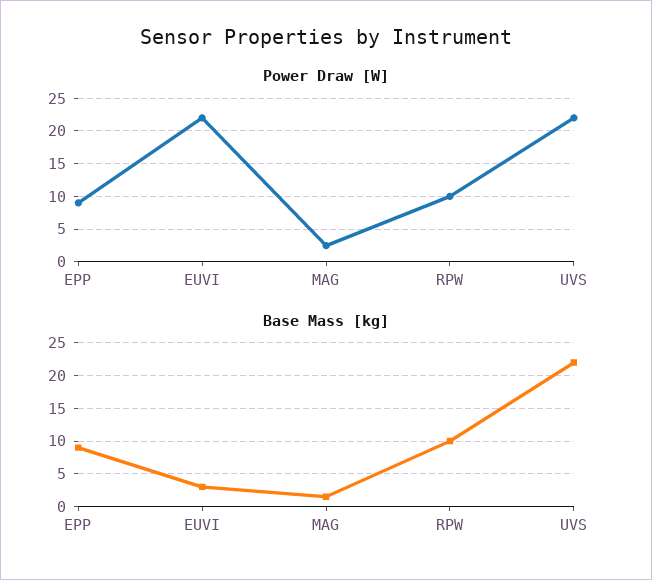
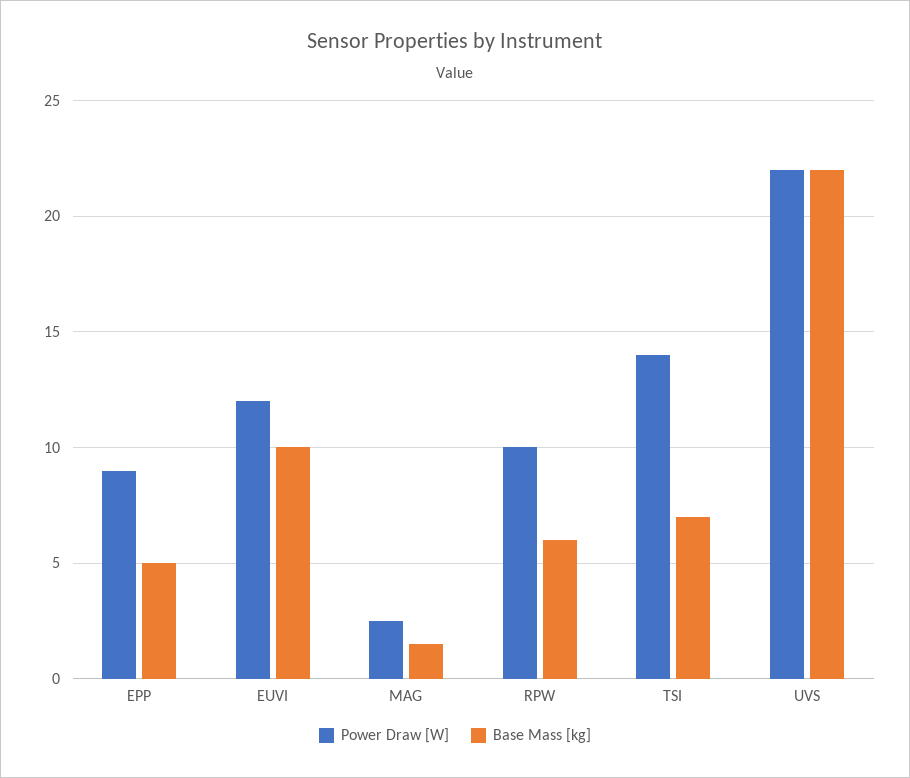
  {
    "Power Draw [W]": {
      "EPP": 9,
-     "EUVI": 22,
+     "EUVI": 12,
      "MAG": 2.5,
      "RPW": 10,
-     "UVS": 22
+     "UVS": 22,
+     "TSI": 14
    },
    "Base Mass [kg]": {
-     "EPP": 9,
+     "EPP": 5,
-     "EUVI": 3,
+     "EUVI": 10,
      "MAG": 1.5,
-     "RPW": 10,
+     "RPW": 6,
-     "UVS": 22
+     "UVS": 22,
+     "TSI": 7
    }
  }

